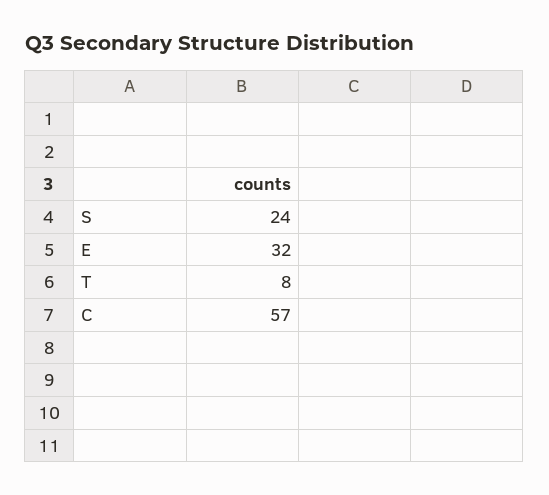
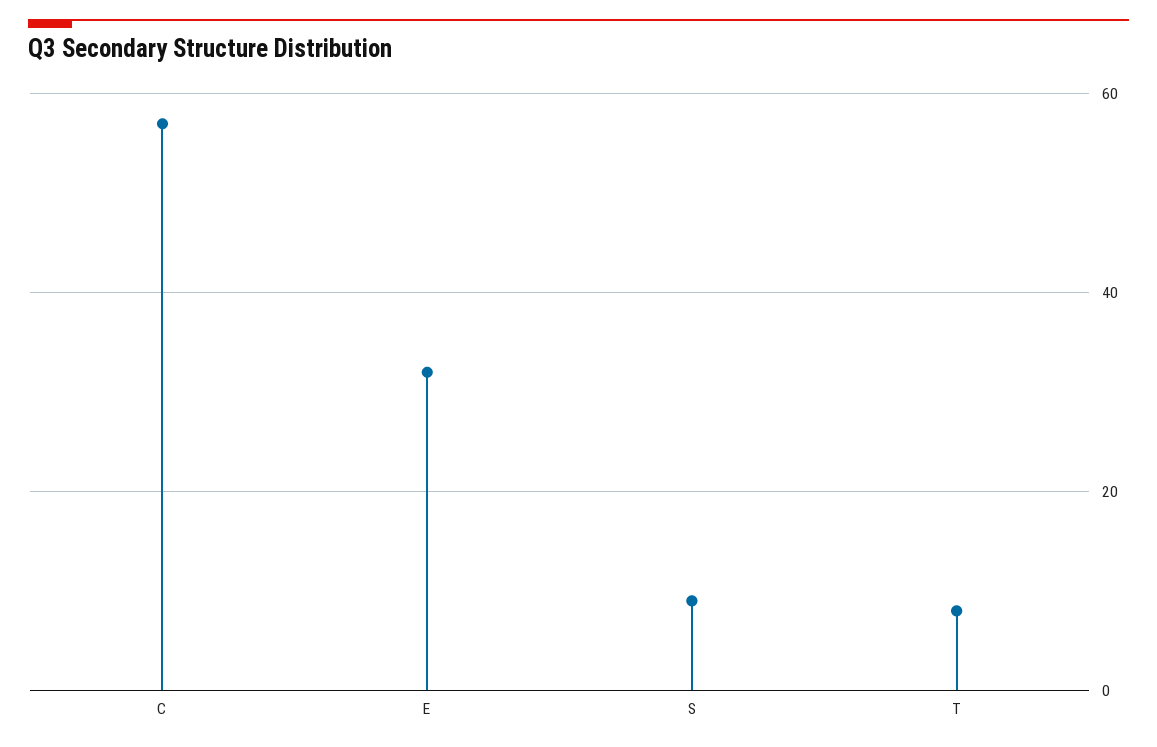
  {
-   "S": 24,
+   "S": 10,
    "E": 32,
    "T": 8,
    "C": 57
  }

